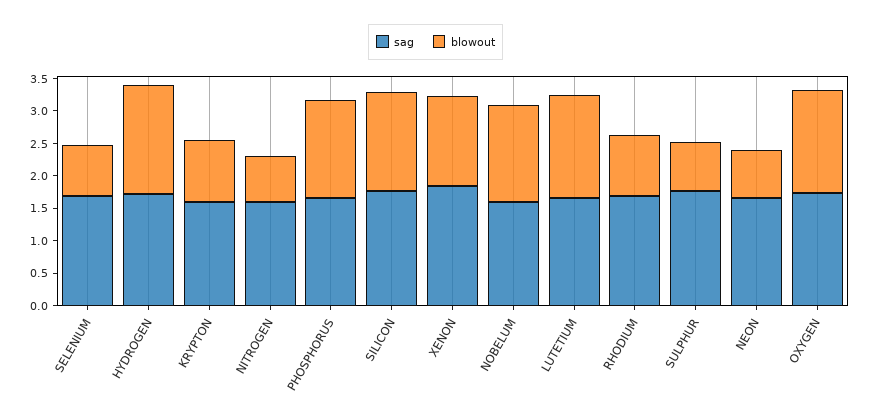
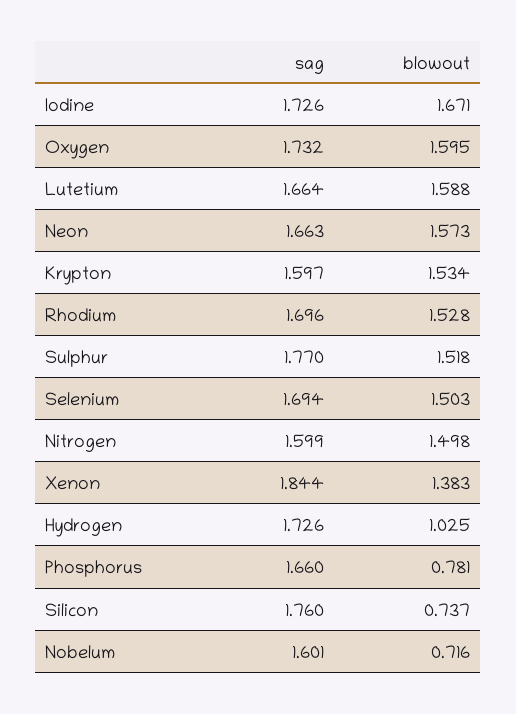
  {
    "sag": {
      "SELENIUM": 1.694,
      "HYDROGEN": 1.726,
      "KRYPTON": 1.597,
      "NITROGEN": 1.599,
      "PHOSPHORUS": 1.66,
      "SILICON": 1.76,
      "XENON": 1.844,
      "NOBELUM": 1.601,
      "LUTETIUM": 1.664,
      "RHODIUM": 1.696,
      "SULPHUR": 1.77,
      "NEON": 1.663,
-     "OXYGEN": 1.732
+     "OXYGEN": 1.732,
+     "Iodine": 1.726
    },
    "blowout": {
-     "SELENIUM": 0.75,
+     "SELENIUM": 1.503,
-     "HYDROGEN": 1.75,
+     "HYDROGEN": 1.025,
-     "KRYPTON": 1,
+     "KRYPTON": 1.534,
-     "NITROGEN": 0.75,
+     "NITROGEN": 1.498,
-     "PHOSPHORUS": 1.5,
+     "PHOSPHORUS": 0.781,
-     "SILICON": 1.5,
+     "SILICON": 0.737,
      "XENON": 1.383,
-     "NOBELUM": 1.5,
+     "NOBELUM": 0.716,
      "LUTETIUM": 1.588,
-     "RHODIUM": 1,
+     "RHODIUM": 1.528,
-     "SULPHUR": 0.75,
+     "SULPHUR": 1.518,
-     "NEON": 0.75,
+     "NEON": 1.573,
-     "OXYGEN": 1.595
+     "OXYGEN": 1.595,
+     "Iodine": 1.671
    }
  }

